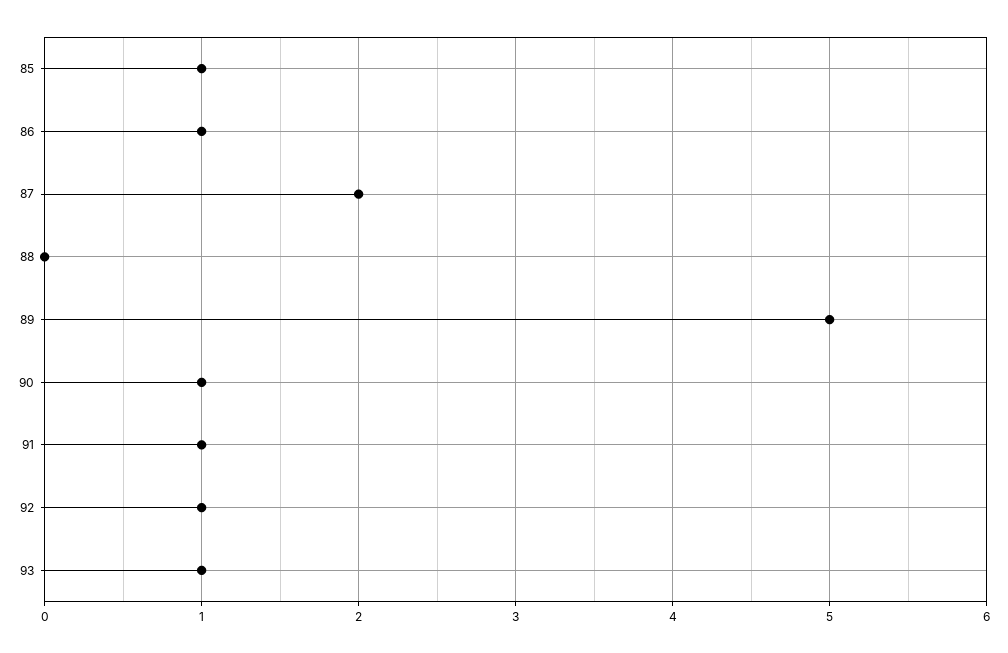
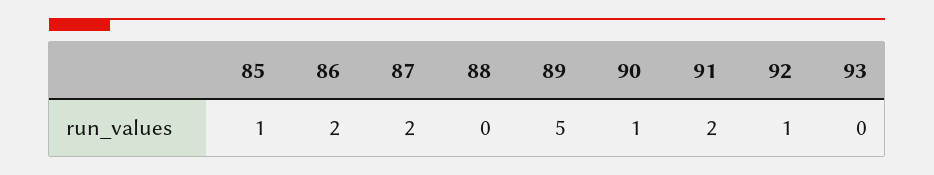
  {
    "85": 1,
-   "86": 1,
+   "86": 2,
    "87": 2,
    "88": 0,
    "89": 5,
    "90": 1,
-   "91": 1,
+   "91": 2,
    "92": 1,
-   "93": 1
+   "93": 0
  }

